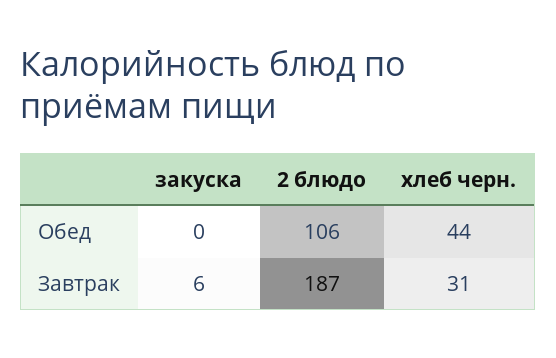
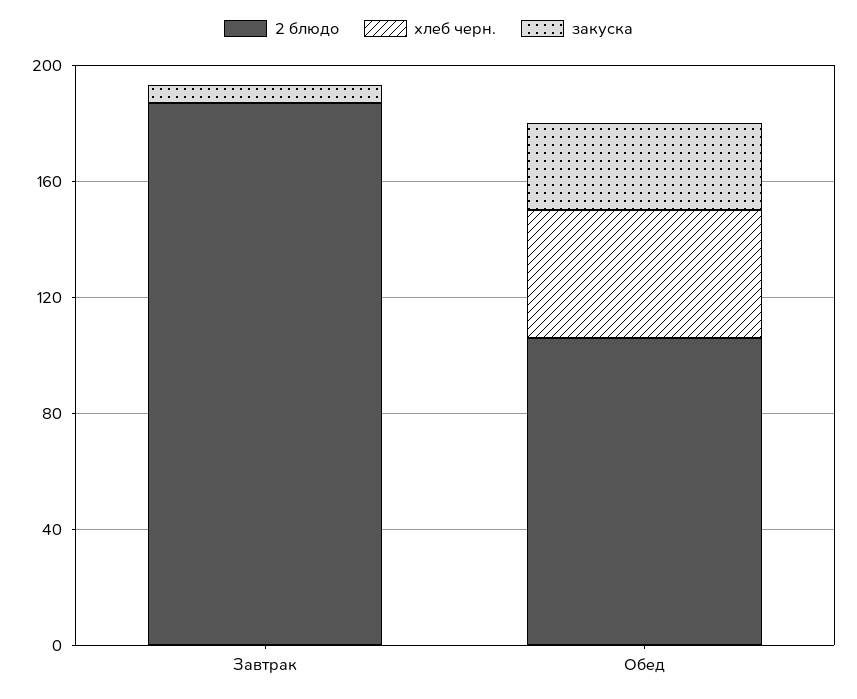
  {
    "закуска": {
-     "Обед": 0,
+     "Обед": 30,
      "Завтрак": 6
    },
    "2 блюдо": {
      "Обед": 106,
      "Завтрак": 187
    },
    "хлеб черн.": {
      "Обед": 44,
-     "Завтрак": 31
+     "Завтрак": 0
    }
  }

